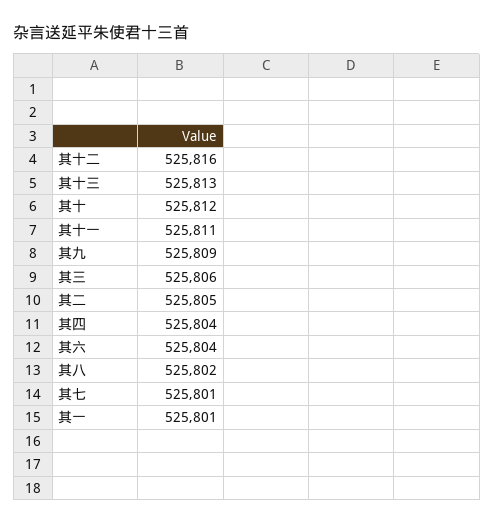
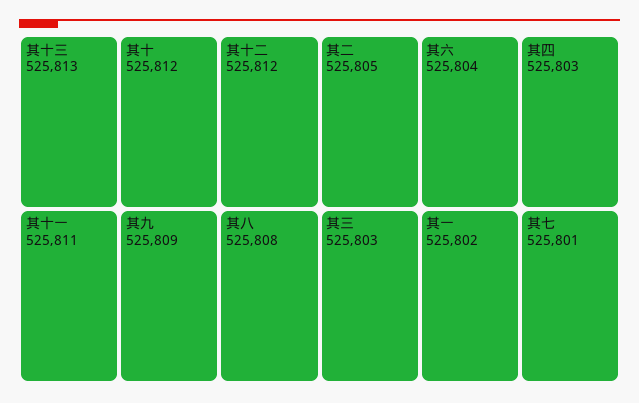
  {
-   "其十二": 525816,
+   "其十二": 525812,
    "其十三": 525813,
    "其十": 525812,
    "其十一": 525811,
    "其九": 525809,
-   "其三": 525806,
+   "其三": 525803,
    "其二": 525805,
-   "其四": 525804,
+   "其四": 525803,
    "其六": 525804,
-   "其八": 525802,
+   "其八": 525808,
    "其七": 525801,
-   "其一": 525801
+   "其一": 525802
  }

